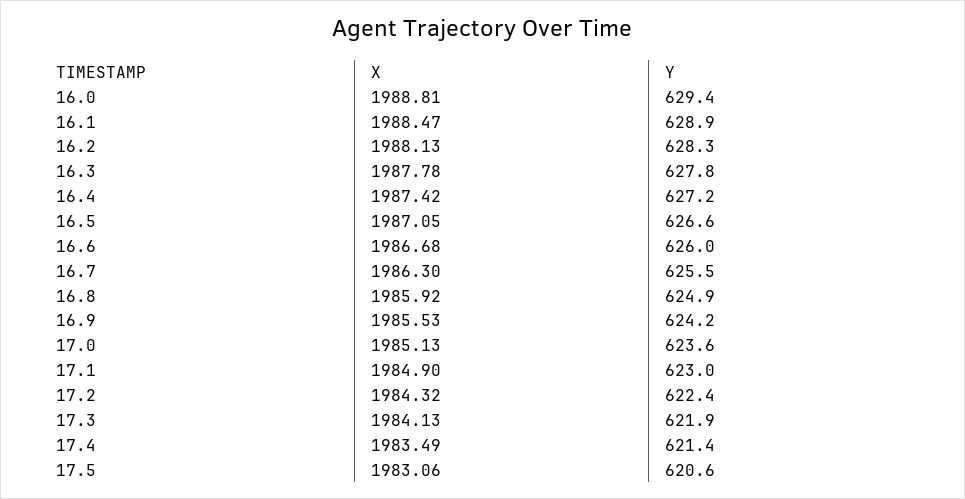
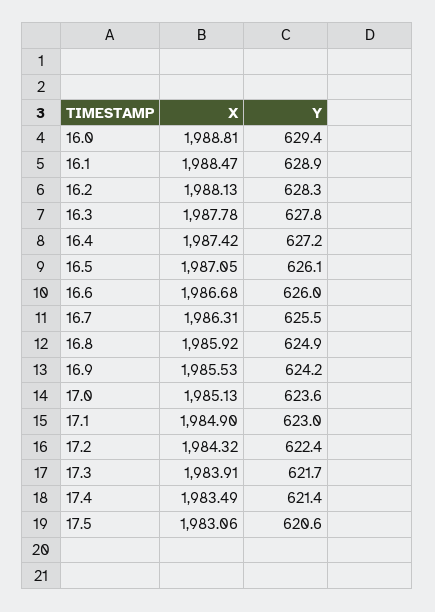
  {
    "X": {
      "16.0": 1988.81,
      "16.1": 1988.47,
      "16.2": 1988.13,
      "16.3": 1987.78,
      "16.4": 1987.42,
      "16.5": 1987.05,
      "16.6": 1986.68,
-     "16.7": 1986.3,
+     "16.7": 1986.31,
      "16.8": 1985.92,
      "16.9": 1985.53,
      "17.0": 1985.13,
      "17.1": 1984.9,
      "17.2": 1984.32,
-     "17.3": 1984.13,
+     "17.3": 1983.91,
      "17.4": 1983.49,
      "17.5": 1983.06
    },
    "Y": {
      "16.0": 629.4,
      "16.1": 628.9,
      "16.2": 628.3,
      "16.3": 627.8,
      "16.4": 627.2,
-     "16.5": 626.6,
+     "16.5": 626.1,
      "16.6": 626,
      "16.7": 625.5,
      "16.8": 624.9,
      "16.9": 624.2,
      "17.0": 623.6,
      "17.1": 623,
      "17.2": 622.4,
-     "17.3": 621.9,
+     "17.3": 621.7,
      "17.4": 621.4,
      "17.5": 620.6
    }
  }

